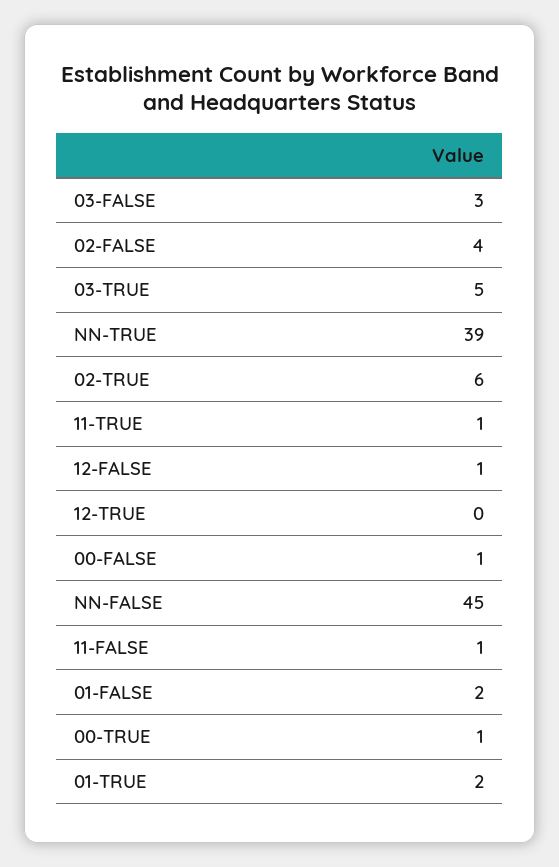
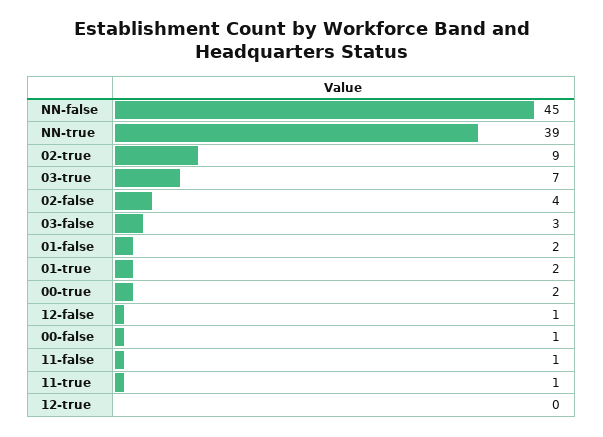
  {
    "03-FALSE": 3,
    "02-FALSE": 4,
-   "03-TRUE": 5,
+   "03-TRUE": 7,
    "NN-TRUE": 39,
-   "02-TRUE": 6,
+   "02-TRUE": 9,
    "11-TRUE": 1,
    "12-FALSE": 1,
    "12-TRUE": 0,
    "00-FALSE": 1,
    "NN-FALSE": 45,
    "11-FALSE": 1,
    "01-FALSE": 2,
-   "00-TRUE": 1,
+   "00-TRUE": 2,
    "01-TRUE": 2
  }

